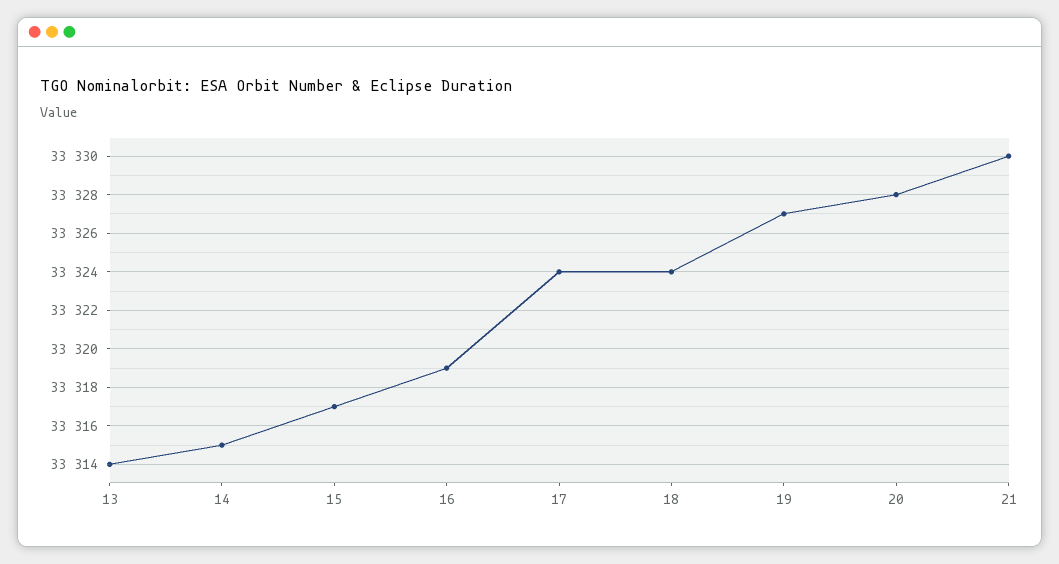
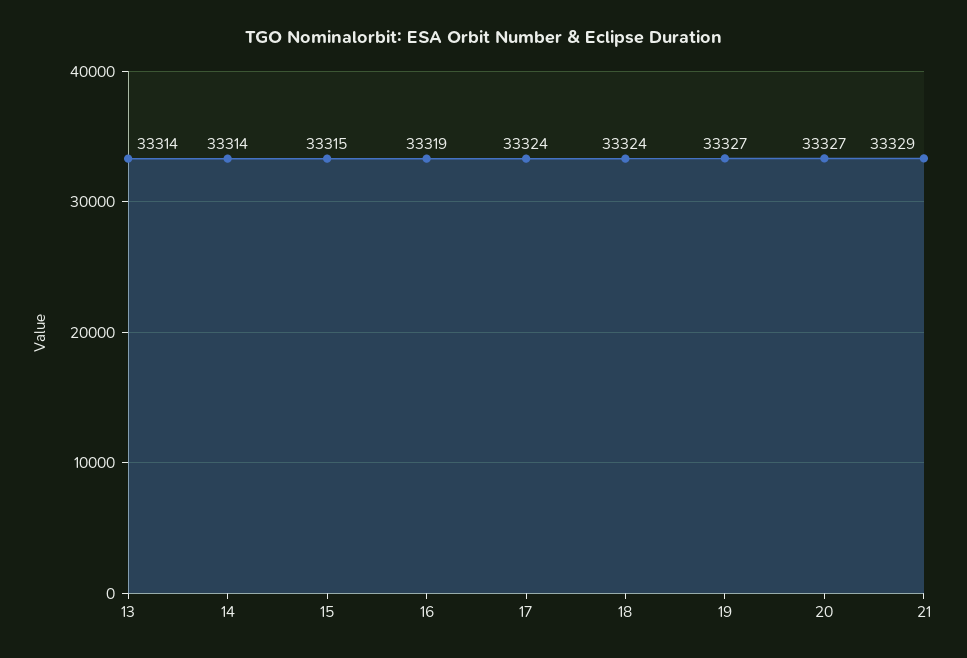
  {
    "13": 33314,
-   "14": 33315,
+   "14": 33314,
-   "15": 33317,
+   "15": 33315,
    "16": 33319,
    "17": 33324,
    "18": 33324,
    "19": 33327,
-   "20": 33328,
+   "20": 33327,
-   "21": 33330
+   "21": 33329
  }

